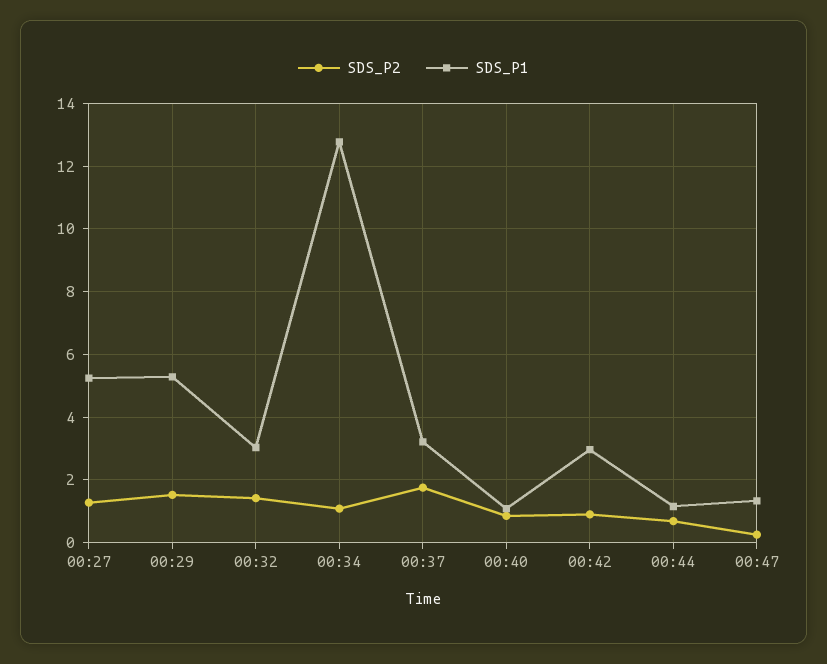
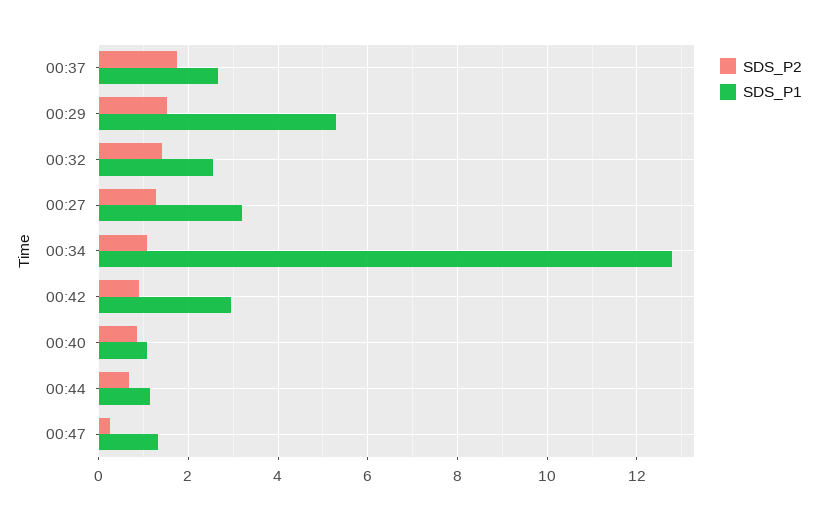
  {
    "SDS_P2": {
      "00:27": 1.2,
      "00:29": 1.6,
      "00:32": 1.4,
      "00:34": 1,
      "00:37": 1.8,
      "00:40": 0.8,
      "00:42": 1,
      "00:44": 0.6,
      "00:47": 0.2
    },
    "SDS_P1": {
-     "00:27": 5.2,
+     "00:27": 3.2,
      "00:29": 5.2,
-     "00:32": 3,
+     "00:32": 2.6,
      "00:34": 12.8,
-     "00:37": 3.2,
+     "00:37": 2.6,
      "00:40": 1,
      "00:42": 3,
      "00:44": 1.2,
      "00:47": 1.4
    }
  }

